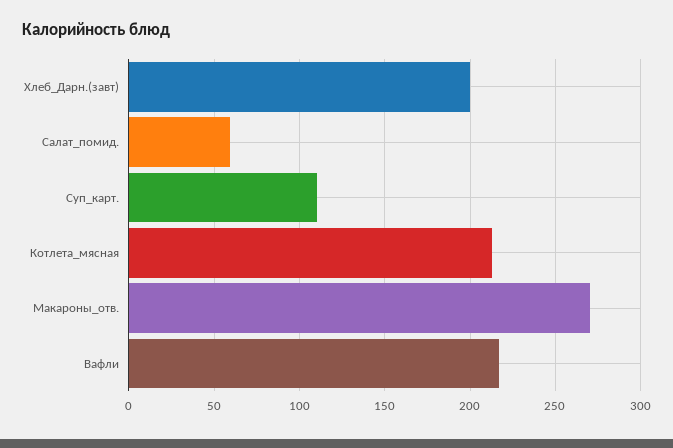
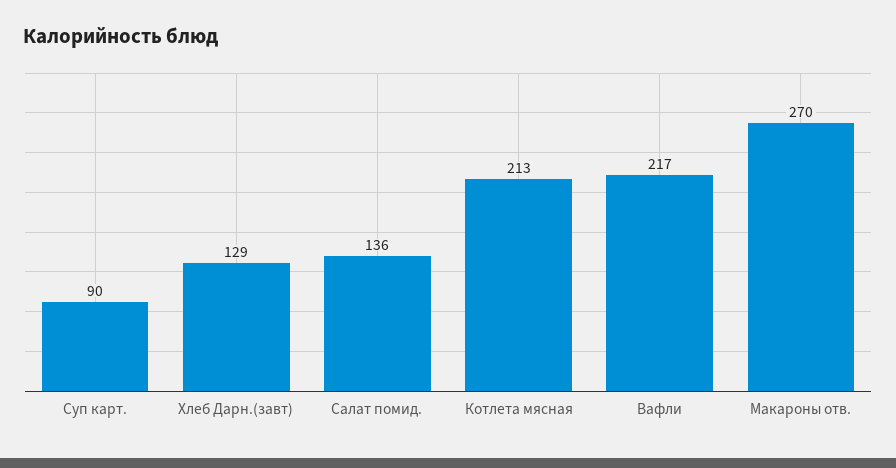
  {
-   "Хлеб_Дарн.(завт)": 200,
+   "Хлеб_Дарн.(завт)": 129,
-   "Салат_помид.": 60,
+   "Салат_помид.": 136,
-   "Суп_карт.": 110,
+   "Суп_карт.": 90,
    "Котлета_мясная": 213,
    "Макароны_отв.": 270,
    "Вафли": 217
  }

